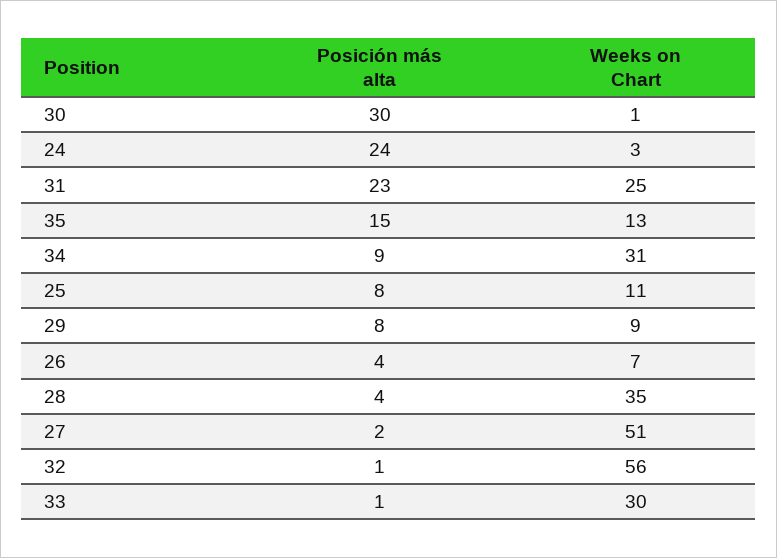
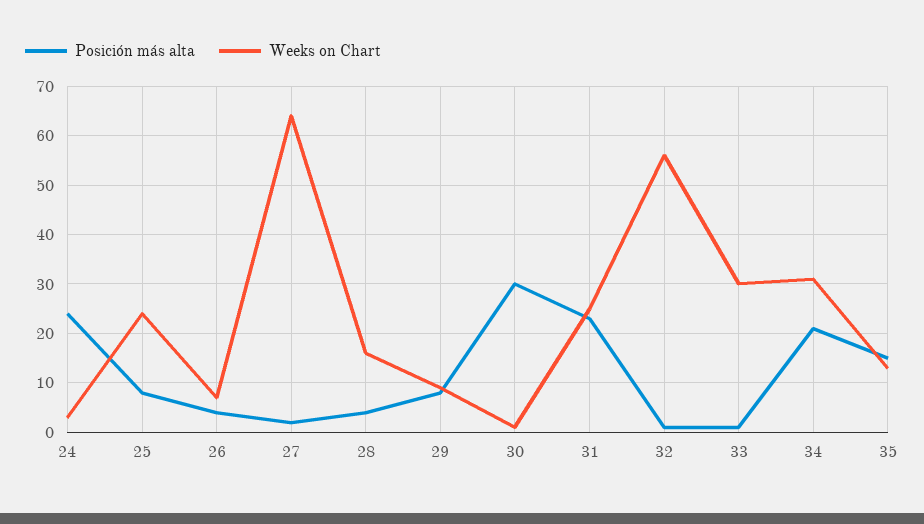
  {
    "Posición más alta": {
      "30": 30,
      "24": 24,
      "31": 23,
      "35": 15,
-     "34": 9,
+     "34": 20,
      "25": 8,
      "29": 8,
      "26": 4,
      "28": 4,
      "27": 2,
      "32": 1,
      "33": 1
    },
    "Weeks on Chart": {
      "30": 1,
      "24": 3,
      "31": 25,
      "35": 13,
      "34": 31,
-     "25": 11,
+     "25": 25,
      "29": 9,
      "26": 7,
-     "28": 35,
+     "28": 15,
-     "27": 51,
+     "27": 65,
      "32": 56,
      "33": 30
    }
  }

